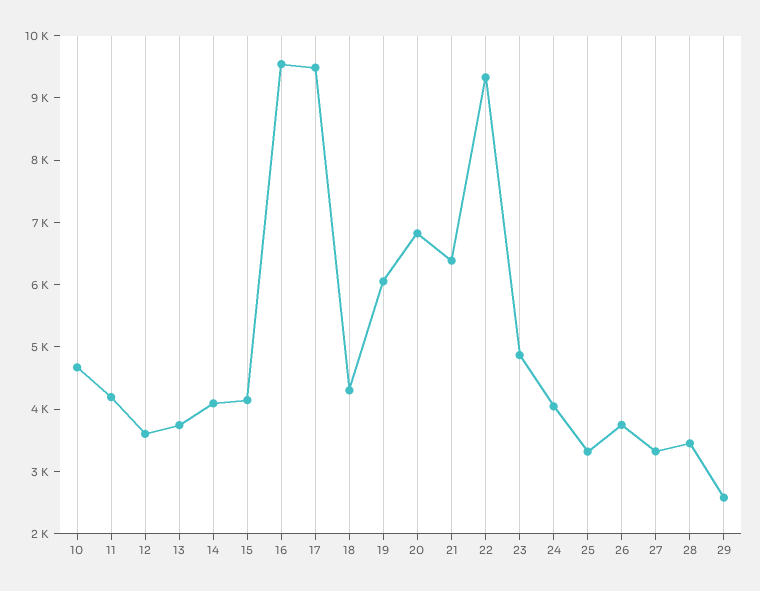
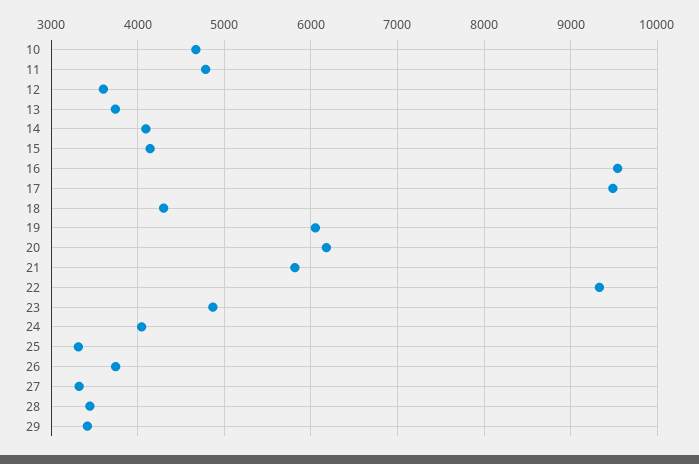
  {
    "10": 4700,
-   "11": 4200,
+   "11": 4800,
    "12": 3600,
    "13": 3700,
    "14": 4100,
    "15": 4100,
    "16": 9500,
    "17": 9500,
    "18": 4300,
    "19": 6100,
-   "20": 6800,
+   "20": 6200,
-   "21": 6400,
+   "21": 5800,
    "22": 9300,
    "23": 4900,
    "24": 4000,
    "25": 3300,
    "26": 3700,
    "27": 3300,
    "28": 3400,
-   "29": 2600
+   "29": 3400
  }

